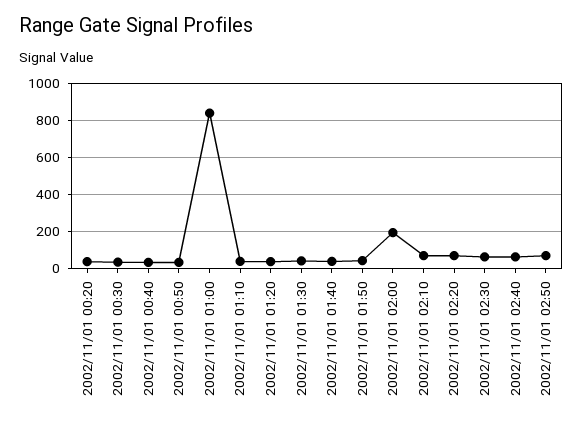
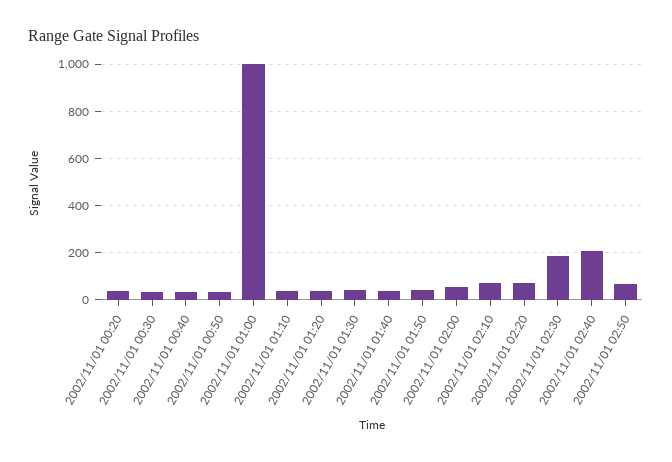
  {
    "2002/11/01 00:20": 50,
    "2002/11/01 00:30": 50,
    "2002/11/01 00:40": 50,
    "2002/11/01 00:50": 50,
-   "2002/11/01 01:00": 850,
+   "2002/11/01 01:00": 1000,
    "2002/11/01 01:10": 50,
    "2002/11/01 01:20": 50,
    "2002/11/01 01:30": 50,
    "2002/11/01 01:40": 50,
    "2002/11/01 01:50": 50,
-   "2002/11/01 02:00": 200,
+   "2002/11/01 02:00": 50,
    "2002/11/01 02:10": 50,
    "2002/11/01 02:20": 50,
-   "2002/11/01 02:30": 50,
+   "2002/11/01 02:30": 200,
-   "2002/11/01 02:40": 50,
+   "2002/11/01 02:40": 200,
    "2002/11/01 02:50": 50
  }

